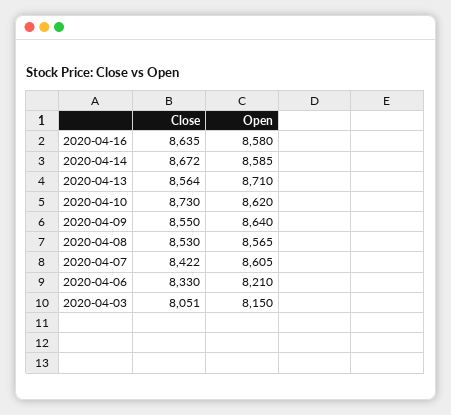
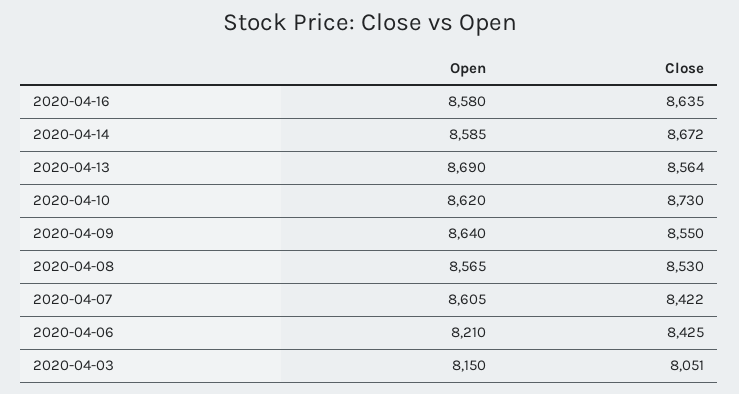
  {
    "Close": {
      "2020-04-16": 8635,
      "2020-04-14": 8672,
      "2020-04-13": 8564,
      "2020-04-10": 8730,
      "2020-04-09": 8550,
      "2020-04-08": 8530,
      "2020-04-07": 8422,
-     "2020-04-06": 8330,
+     "2020-04-06": 8425,
      "2020-04-03": 8051
    },
    "Open": {
      "2020-04-16": 8580,
      "2020-04-14": 8585,
-     "2020-04-13": 8710,
+     "2020-04-13": 8690,
      "2020-04-10": 8620,
      "2020-04-09": 8640,
      "2020-04-08": 8565,
      "2020-04-07": 8605,
      "2020-04-06": 8210,
      "2020-04-03": 8150
    }
  }

